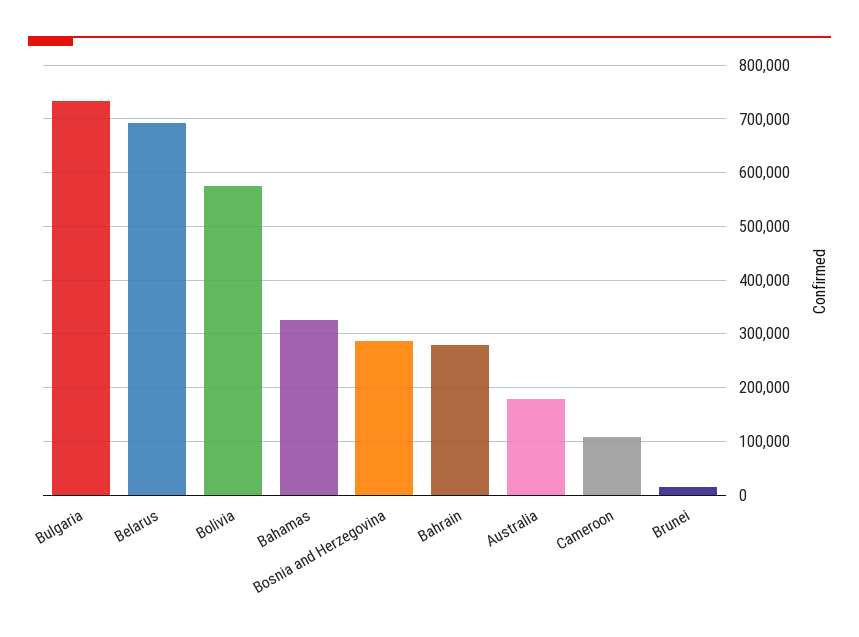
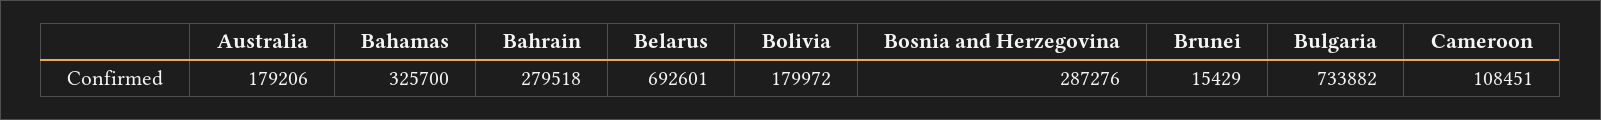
  {
    "Bulgaria": 733882,
    "Belarus": 692601,
-   "Bolivia": 580000,
+   "Bolivia": 179972,
    "Bahamas": 325700,
    "Bosnia and Herzegovina": 287276,
    "Bahrain": 279518,
    "Australia": 179206,
    "Cameroon": 108451,
    "Brunei": 15429
  }

